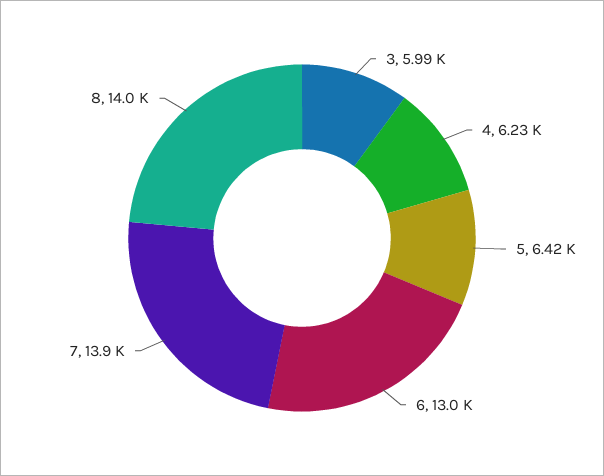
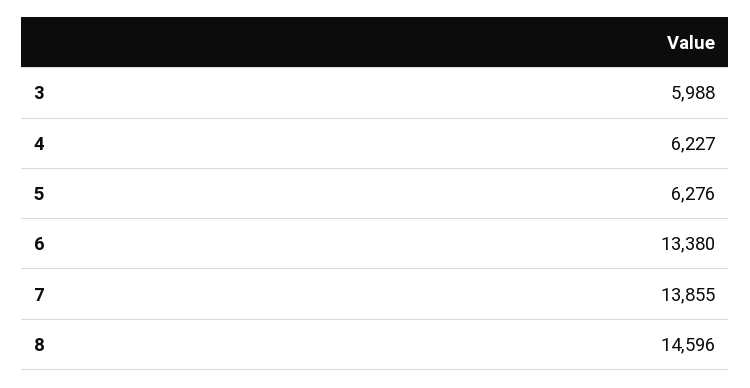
  {
    "3": 5988,
    "4": 6227,
-   "5": 6420,
+   "5": 6276,
-   "6": 13000,
+   "6": 13380,
    "7": 13855,
-   "8": 14000
+   "8": 14596
  }

